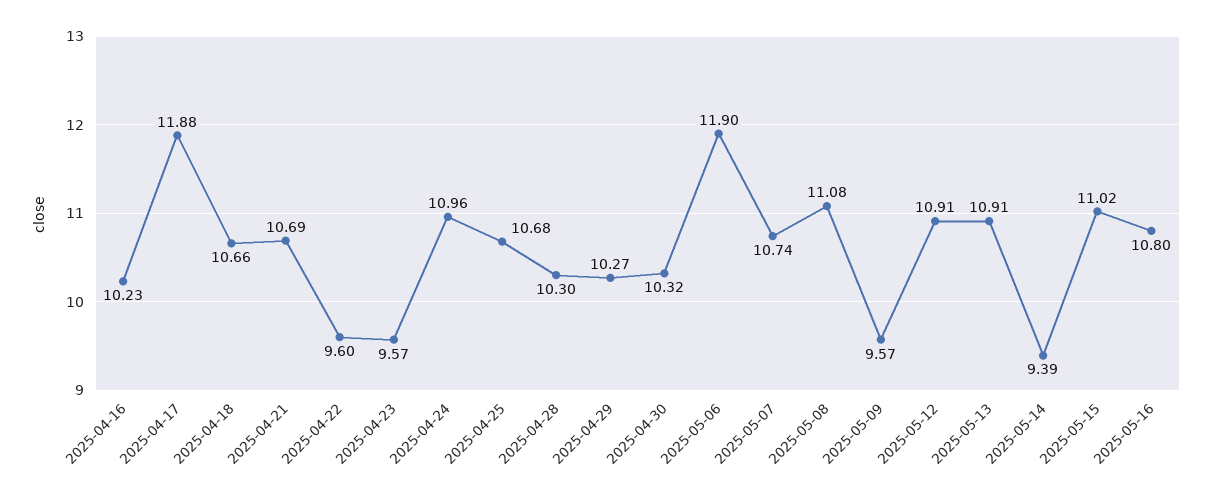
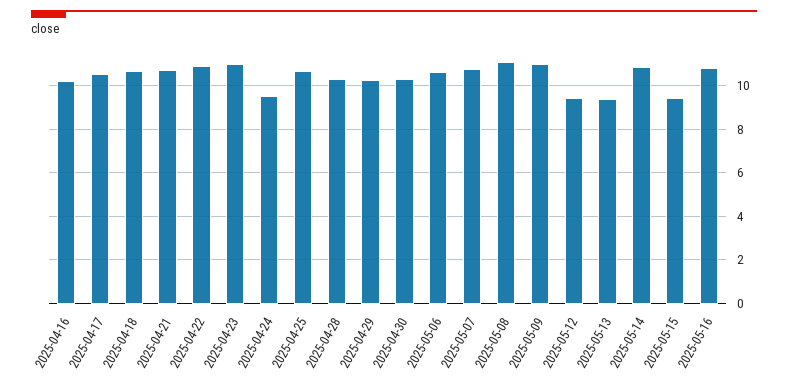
  {
    "2025-04-16": 10.23,
-   "2025-04-17": 11.88,
+   "2025-04-17": 10.5,
    "2025-04-18": 10.66,
    "2025-04-21": 10.69,
-   "2025-04-22": 9.6,
+   "2025-04-22": 11,
-   "2025-04-23": 9.57,
+   "2025-04-23": 11,
-   "2025-04-24": 10.96,
+   "2025-04-24": 9.5,
    "2025-04-25": 10.68,
    "2025-04-28": 10.3,
    "2025-04-29": 10.27,
    "2025-04-30": 10.32,
-   "2025-05-06": 11.9,
+   "2025-05-06": 10.5,
    "2025-05-07": 10.74,
    "2025-05-08": 11.08,
-   "2025-05-09": 9.57,
+   "2025-05-09": 11,
-   "2025-05-12": 10.91,
+   "2025-05-12": 9.5,
-   "2025-05-13": 10.91,
+   "2025-05-13": 9.5,
-   "2025-05-14": 9.39,
+   "2025-05-14": 11,
-   "2025-05-15": 11.02,
+   "2025-05-15": 9.5,
    "2025-05-16": 10.8
  }

